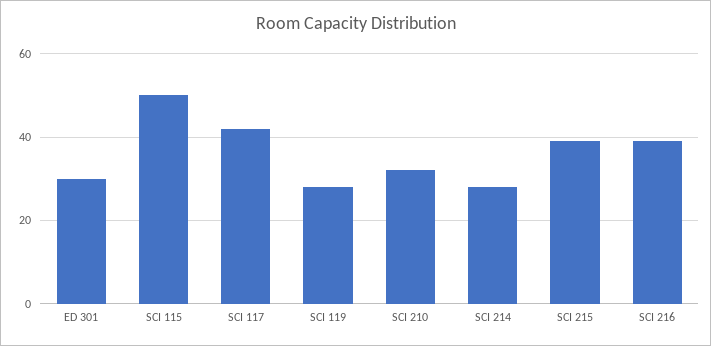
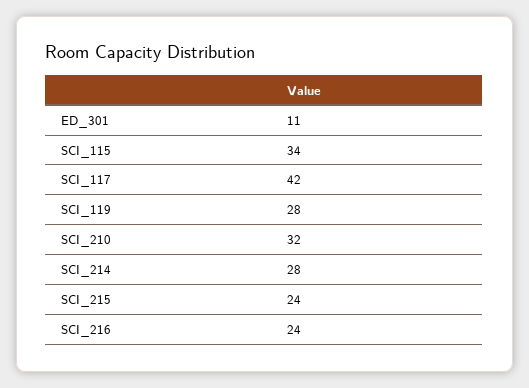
  {
-   "ED 301": 30,
+   "ED 301": 11,
-   "SCI 115": 50,
+   "SCI 115": 34,
    "SCI 117": 42,
    "SCI 119": 28,
    "SCI 210": 32,
    "SCI 214": 28,
-   "SCI 215": 40,
+   "SCI 215": 24,
-   "SCI 216": 40
+   "SCI 216": 24
  }

